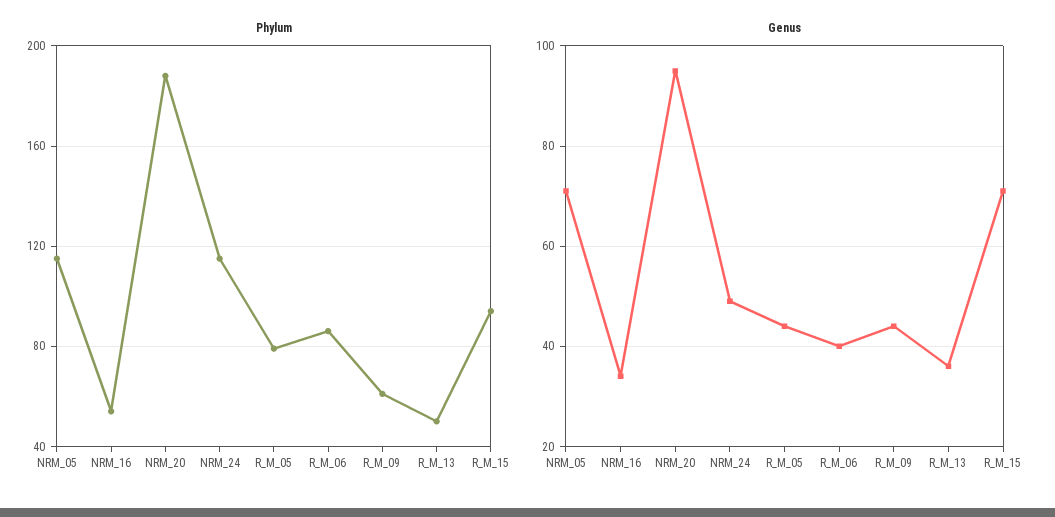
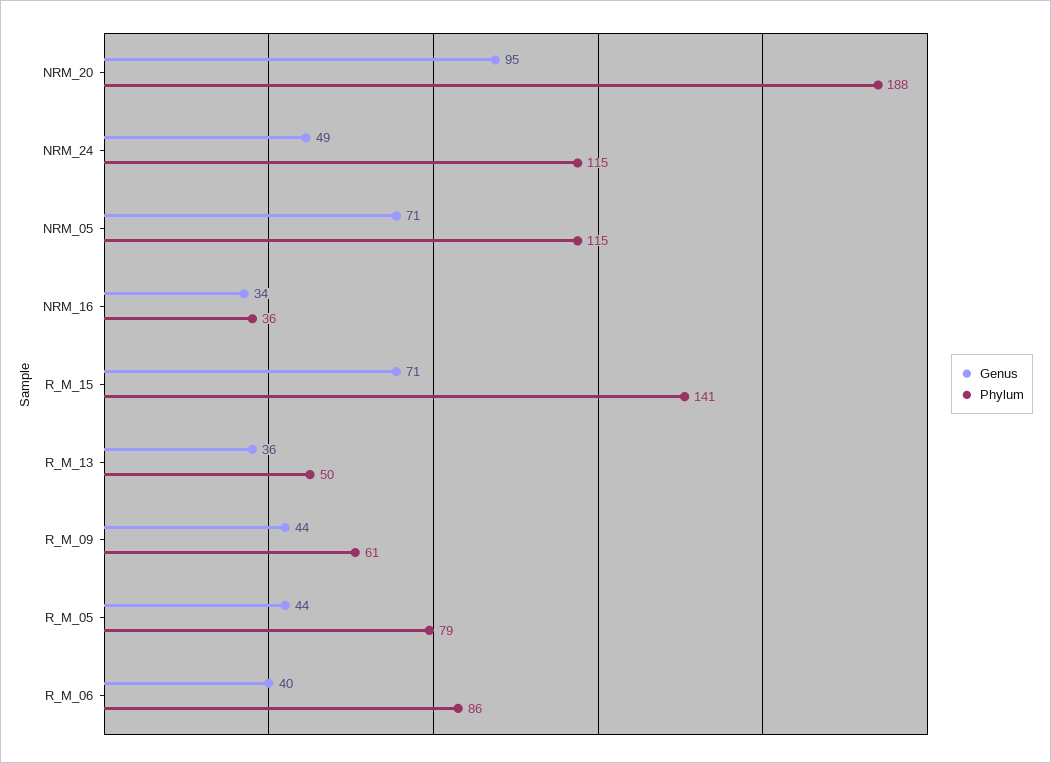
  {
    "Phylum": {
      "NRM_05": 115,
-     "NRM_16": 55,
+     "NRM_16": 36,
      "NRM_20": 188,
      "NRM_24": 115,
      "R_M_05": 79,
      "R_M_06": 86,
      "R_M_09": 61,
      "R_M_13": 50,
-     "R_M_15": 95
+     "R_M_15": 141
    },
    "Genus": {
      "NRM_05": 71,
      "NRM_16": 34,
      "NRM_20": 95,
      "NRM_24": 49,
      "R_M_05": 44,
      "R_M_06": 40,
      "R_M_09": 44,
      "R_M_13": 36,
      "R_M_15": 71
    }
  }

